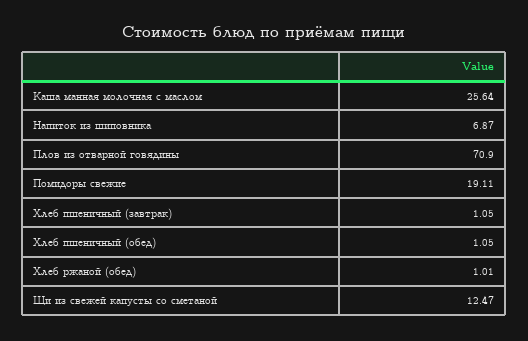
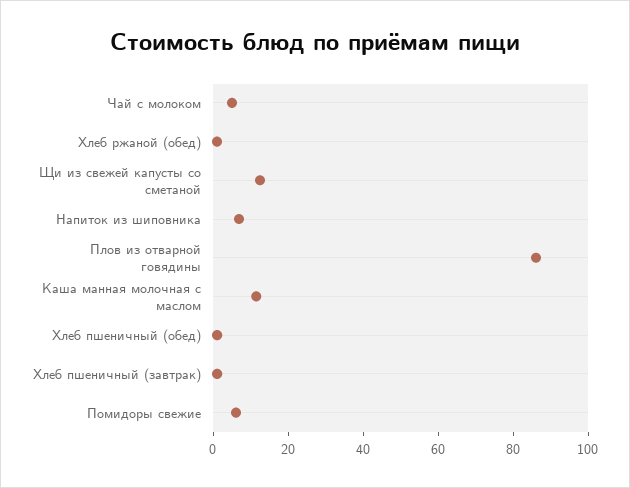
  {
-   "Каша манная молочная с маслом": 25.64,
+   "Каша манная молочная с маслом": 10,
    "Напиток из шиповника": 6.87,
-   "Плов из отварной говядины": 70.9,
+   "Плов из отварной говядины": 85,
-   "Помидоры свежие": 19.11,
+   "Помидоры свежие": 5,
    "Хлеб пшеничный (завтрак)": 1.05,
    "Хлеб пшеничный (обед)": 1.05,
    "Хлеб ржаной (обед)": 1.01,
-   "Щи из свежей капусты со сметаной": 12.47
+   "Щи из свежей капусты со сметаной": 12.47,
+   "Чай с молоком": 5
  }

